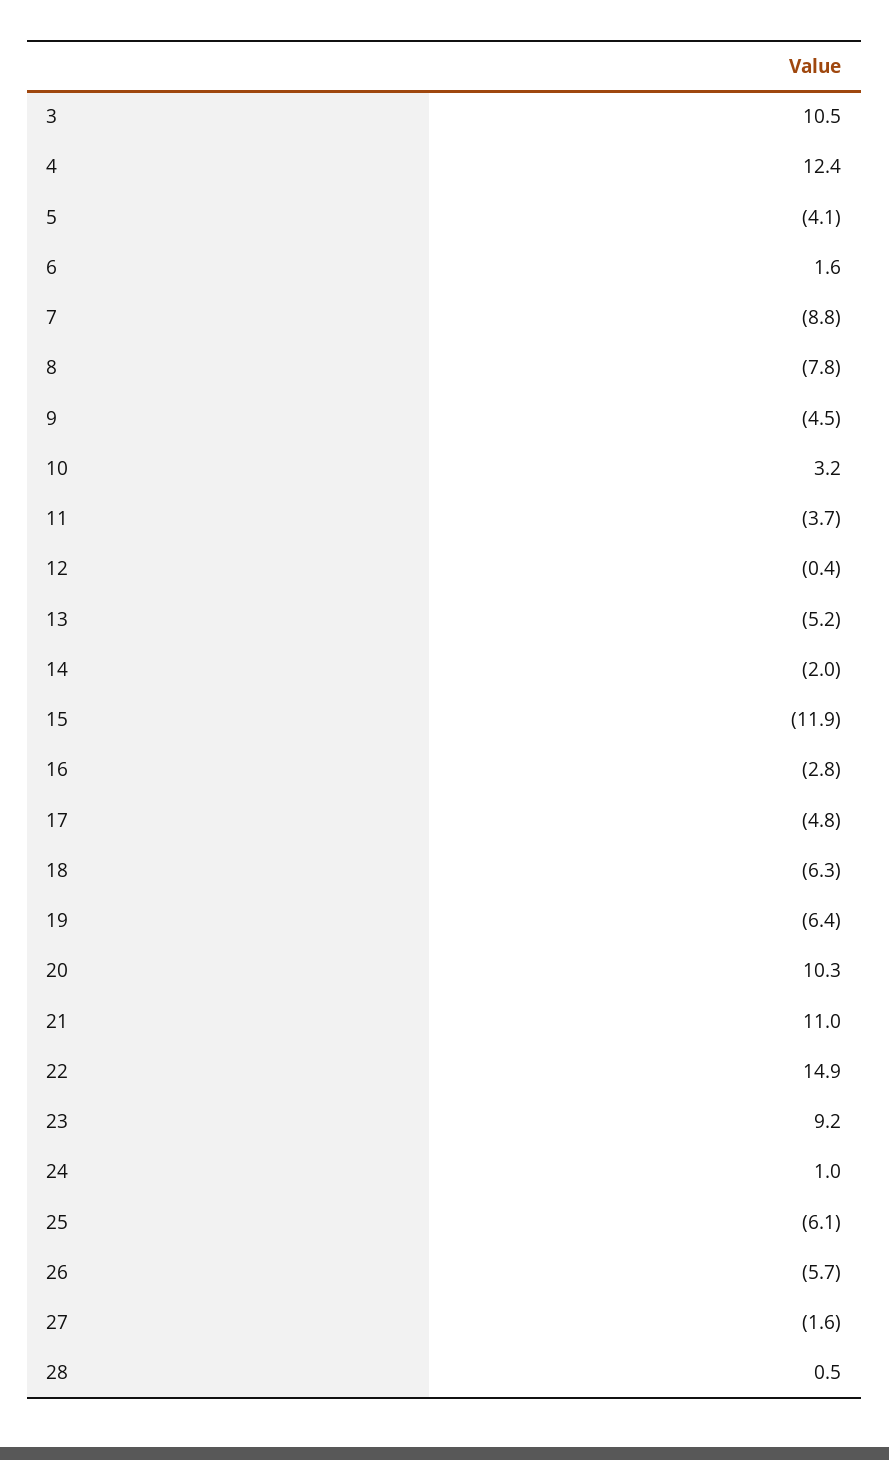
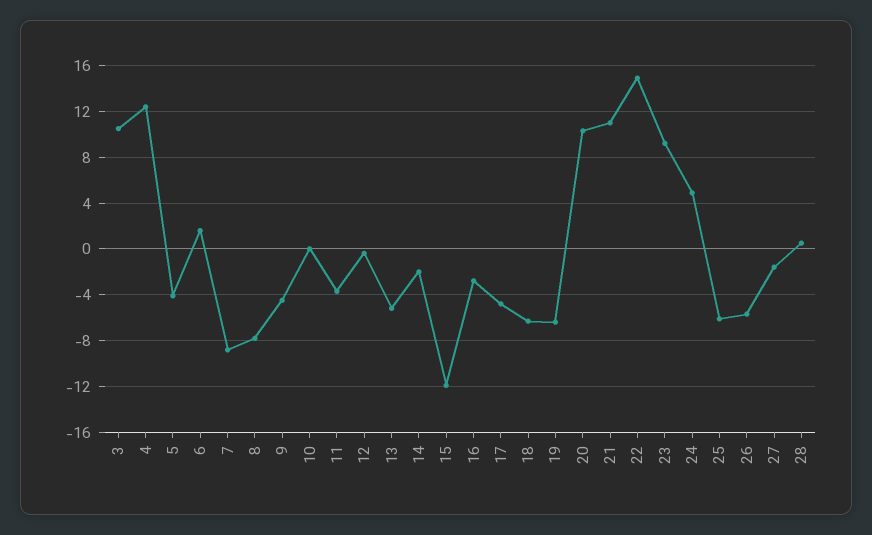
  {
    "3": 10.5,
    "4": 12.4,
    "5": -4.1,
    "6": 1.6,
    "7": -8.8,
    "8": -7.8,
    "9": -4.5,
-   "10": 3.2,
+   "10": 0,
    "11": -3.7,
    "12": -0.4,
    "13": -5.2,
    "14": -2,
    "15": -11.9,
    "16": -2.8,
    "17": -4.8,
    "18": -6.3,
    "19": -6.4,
    "20": 10.3,
    "21": 11,
    "22": 14.9,
    "23": 9.2,
-   "24": 1,
+   "24": 5,
    "25": -6.1,
    "26": -5.7,
    "27": -1.6,
    "28": 0.5
  }

